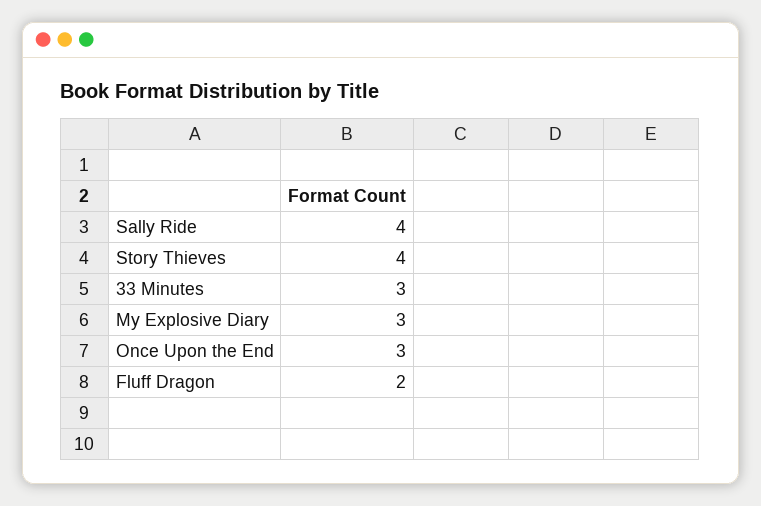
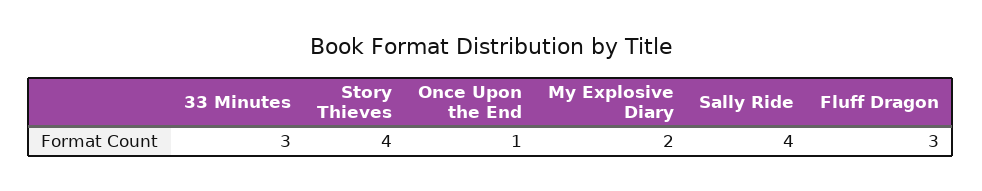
  {
    "Sally Ride": 4,
    "Story Thieves": 4,
    "33 Minutes": 3,
-   "My Explosive Diary": 3,
+   "My Explosive Diary": 2,
-   "Once Upon the End": 3,
+   "Once Upon the End": 1,
-   "Fluff Dragon": 2
+   "Fluff Dragon": 3
  }

